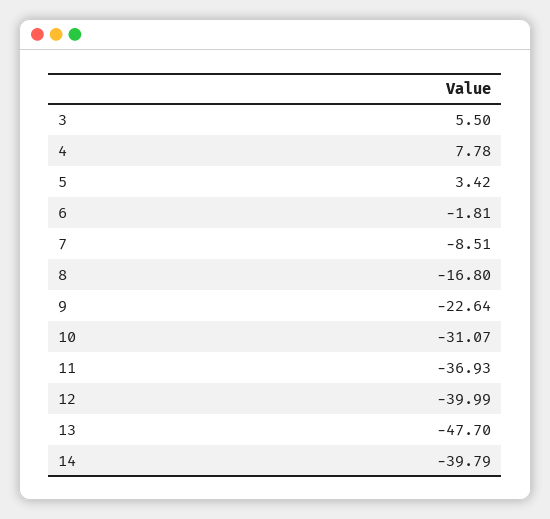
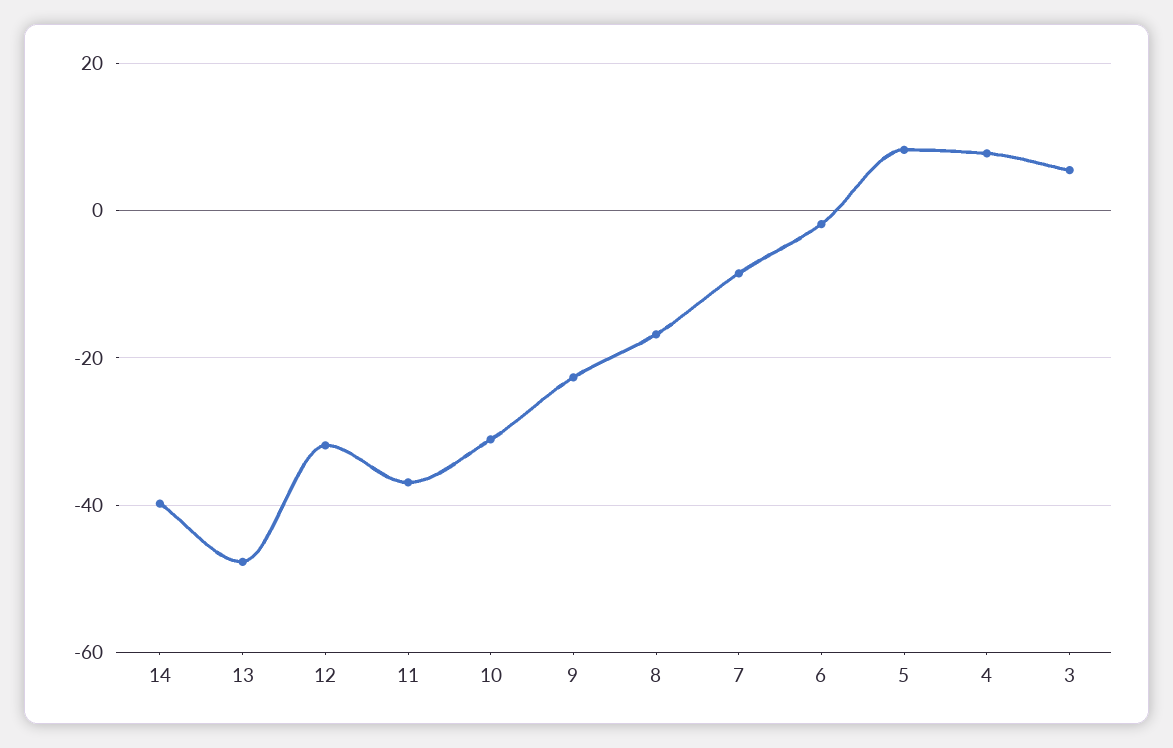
  {
    "3": 5.5,
    "4": 7.78,
-   "5": 3.42,
+   "5": 8,
    "6": -1.81,
    "7": -8.51,
    "8": -16.8,
    "9": -22.64,
    "10": -31.07,
    "11": -36.93,
-   "12": -39.99,
+   "12": -32,
    "13": -47.7,
    "14": -39.79
  }

